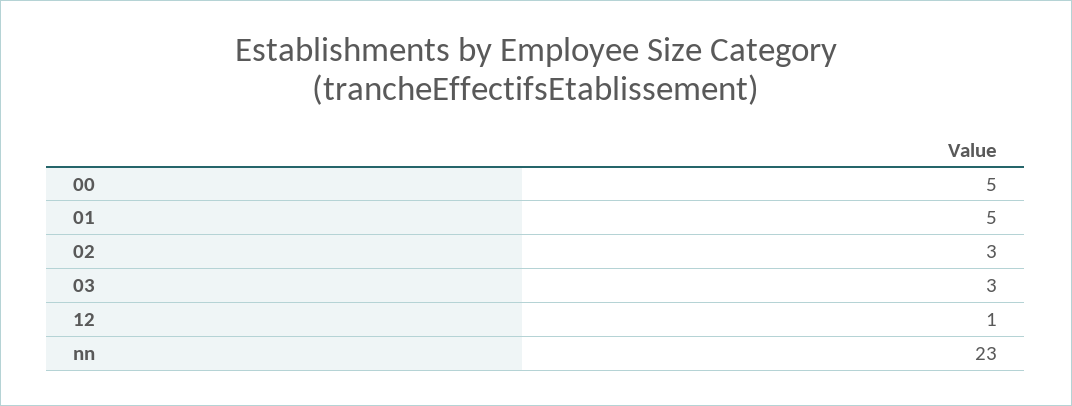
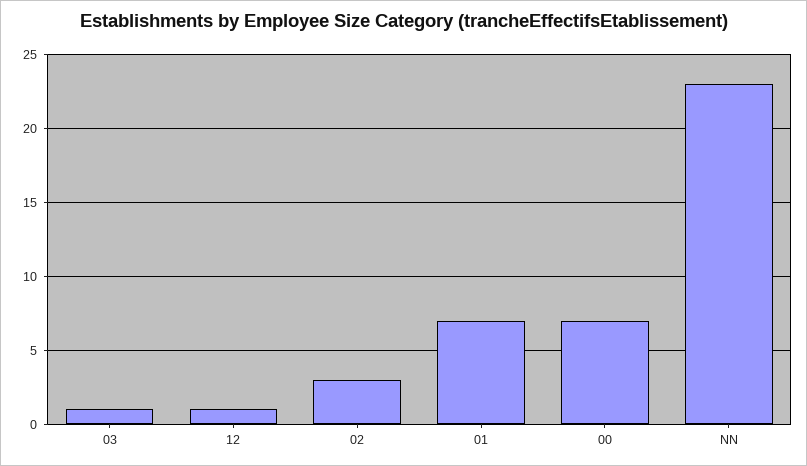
  {
-   "00": 5,
+   "00": 7,
-   "01": 5,
+   "01": 7,
    "02": 3,
-   "03": 3,
+   "03": 1,
    "12": 1,
    "nn": 23
  }

